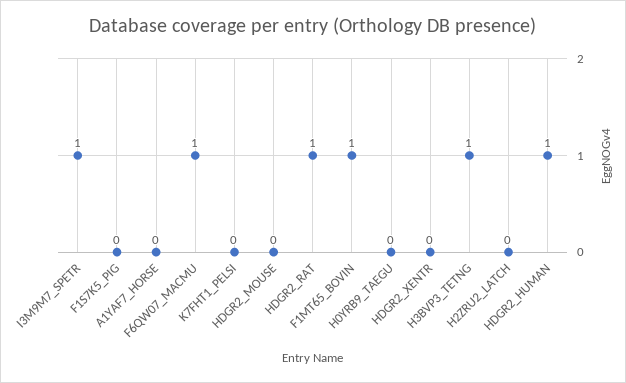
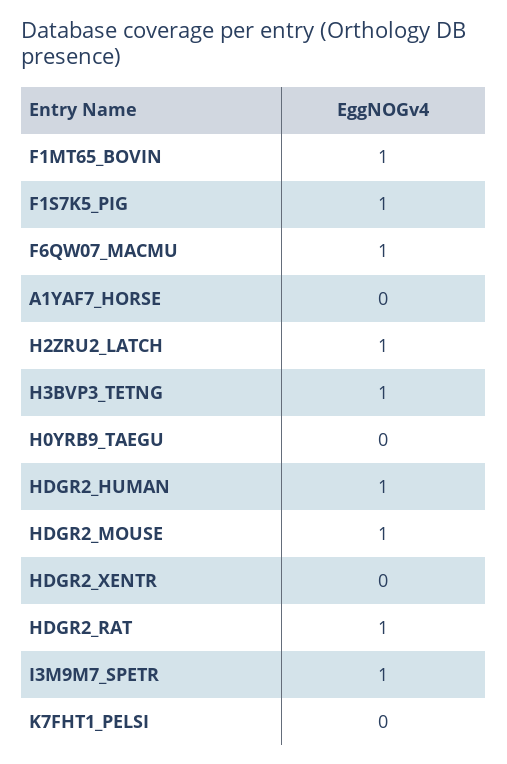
  {
    "I3M9M7_SPETR": 1,
-   "F1S7K5_PIG": 0,
+   "F1S7K5_PIG": 1,
    "A1YAF7_HORSE": 0,
    "F6QW07_MACMU": 1,
    "K7FHT1_PELSI": 0,
-   "HDGR2_MOUSE": 0,
+   "HDGR2_MOUSE": 1,
    "HDGR2_RAT": 1,
    "F1MT65_BOVIN": 1,
    "H0YRB9_TAEGU": 0,
    "HDGR2_XENTR": 0,
    "H3BVP3_TETNG": 1,
-   "H2ZRU2_LATCH": 0,
+   "H2ZRU2_LATCH": 1,
    "HDGR2_HUMAN": 1
  }

